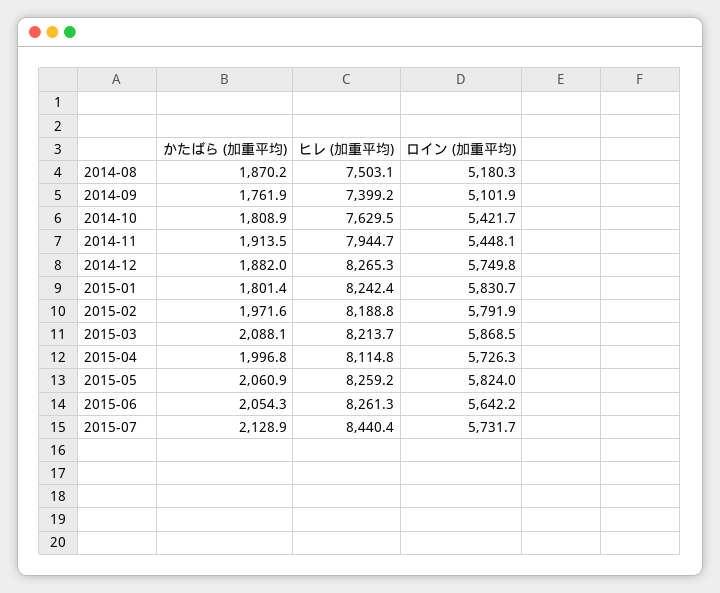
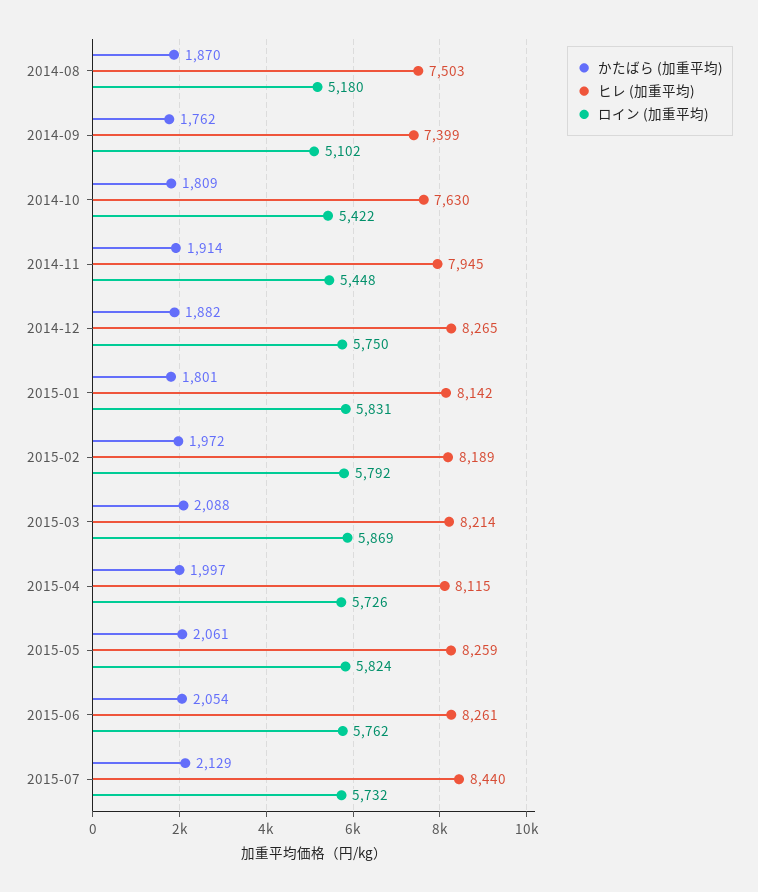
  {
    "かたばら (加重平均)": {
      "2014-08": 1870.2,
      "2014-09": 1761.9,
      "2014-10": 1808.9,
      "2014-11": 1913.5,
      "2014-12": 1882,
      "2015-01": 1801.4,
      "2015-02": 1971.6,
      "2015-03": 2088.1,
      "2015-04": 1996.8,
      "2015-05": 2060.9,
      "2015-06": 2054.3,
      "2015-07": 2128.9
    },
    "ヒレ (加重平均)": {
      "2014-08": 7503.1,
      "2014-09": 7399.2,
      "2014-10": 7629.5,
      "2014-11": 7944.7,
      "2014-12": 8265.3,
-     "2015-01": 8242.4,
+     "2015-01": 8142,
      "2015-02": 8188.8,
      "2015-03": 8213.7,
      "2015-04": 8114.8,
      "2015-05": 8259.2,
      "2015-06": 8261.3,
      "2015-07": 8440.4
    },
    "ロイン (加重平均)": {
      "2014-08": 5180.3,
      "2014-09": 5101.9,
      "2014-10": 5421.7,
      "2014-11": 5448.1,
      "2014-12": 5749.8,
      "2015-01": 5830.7,
      "2015-02": 5791.9,
      "2015-03": 5868.5,
      "2015-04": 5726.3,
      "2015-05": 5824,
-     "2015-06": 5642.2,
+     "2015-06": 5762,
      "2015-07": 5731.7
    }
  }

